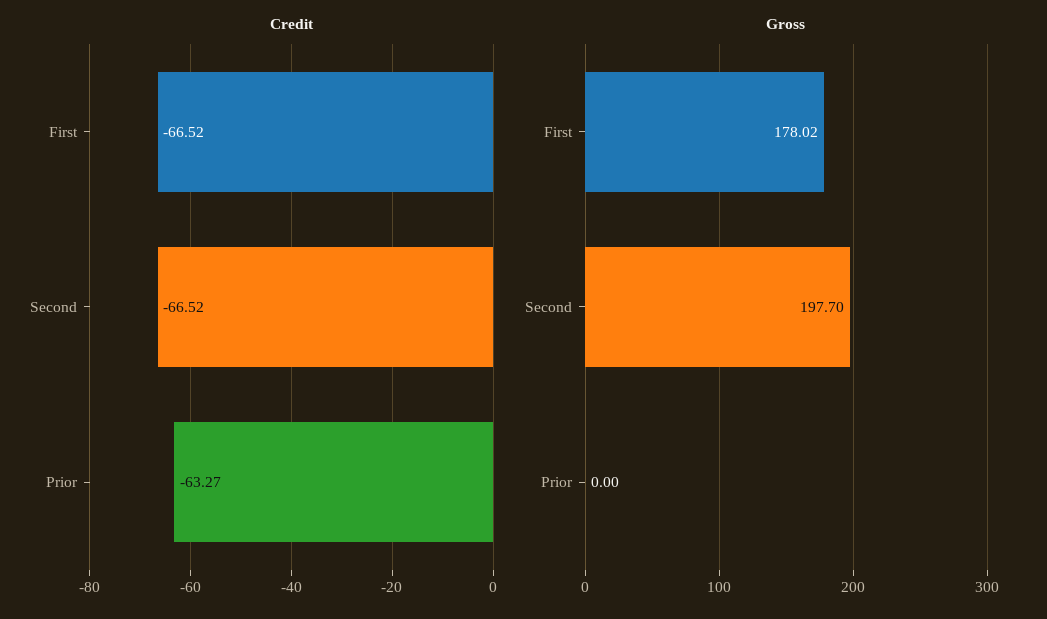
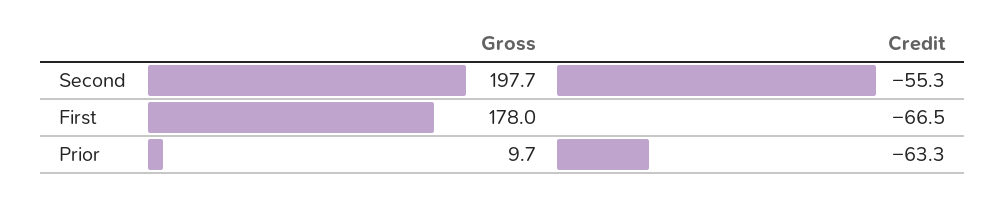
  {
    "Credit": {
      "First": -66.52,
-     "Second": -66.52,
+     "Second": -55.3,
      "Prior": -63.27
    },
    "Gross": {
      "First": 178.02,
      "Second": 197.7,
-     "Prior": 0
+     "Prior": 9.7
    }
  }

